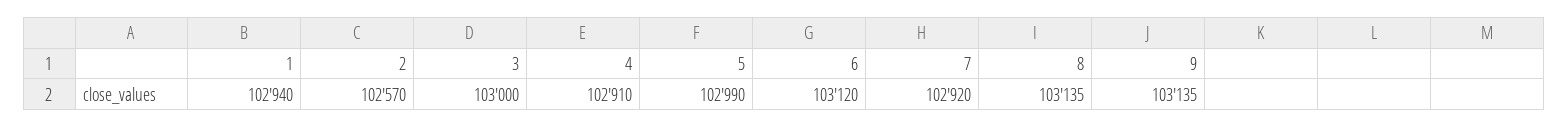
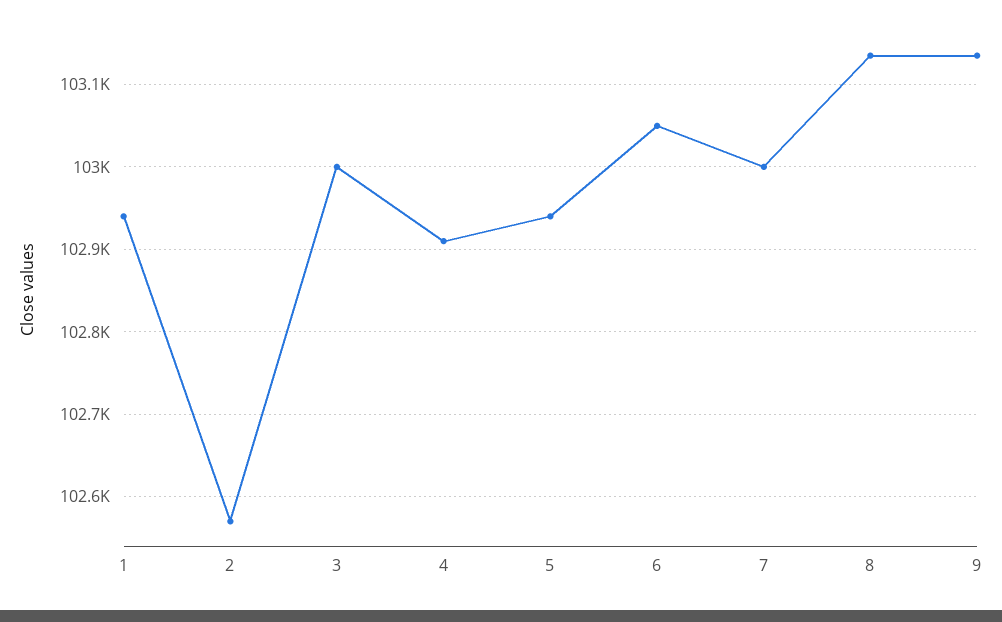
  {
    "1": 102940,
    "2": 102570,
    "3": 103000,
    "4": 102910,
-   "5": 102990,
+   "5": 102940,
-   "6": 103120,
+   "6": 103050,
-   "7": 102920,
+   "7": 103000,
    "8": 103135,
    "9": 103135
  }

